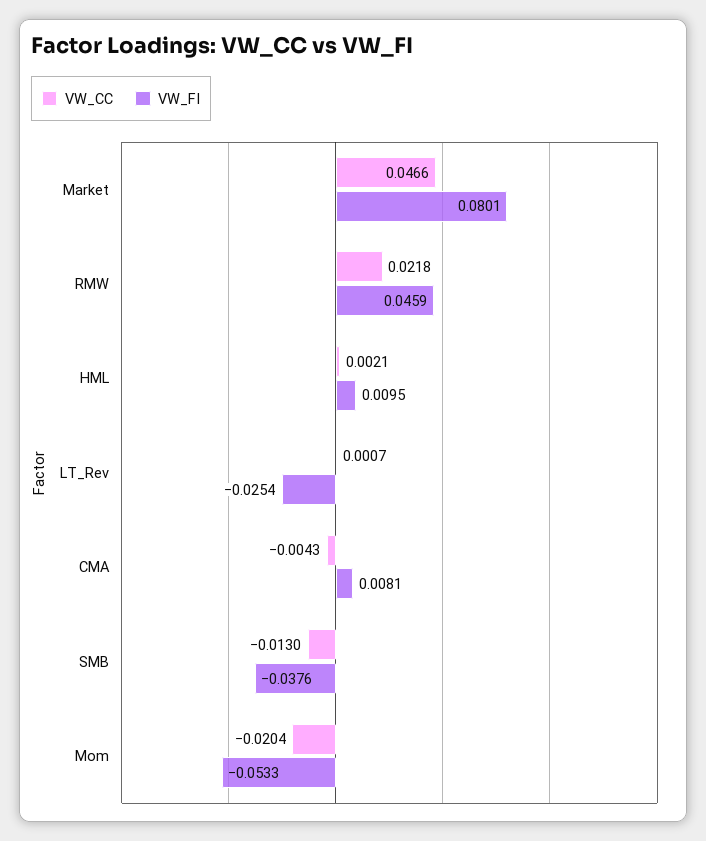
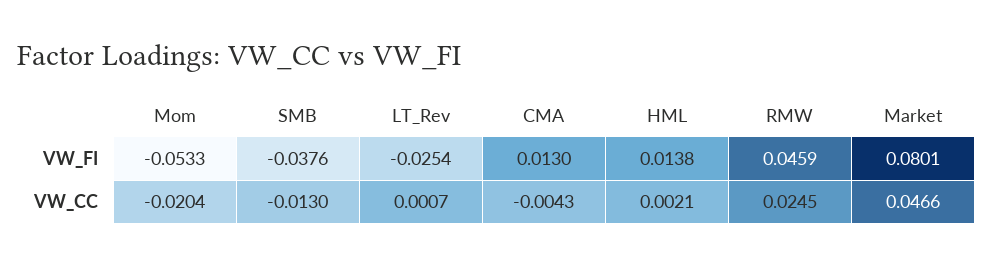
  {
    "VW_CC": {
      "Market": 0.0466,
-     "RMW": 0.0218,
+     "RMW": 0.0245,
      "HML": 0.0021,
      "LT_Rev": 0.0007,
      "CMA": -0.0043,
      "SMB": -0.013,
      "Mom": -0.0204
    },
    "VW_FI": {
      "Market": 0.0801,
      "RMW": 0.0459,
-     "HML": 0.0095,
+     "HML": 0.0138,
      "LT_Rev": -0.0254,
-     "CMA": 0.0081,
+     "CMA": 0.013,
      "SMB": -0.0376,
      "Mom": -0.0533
    }
  }

